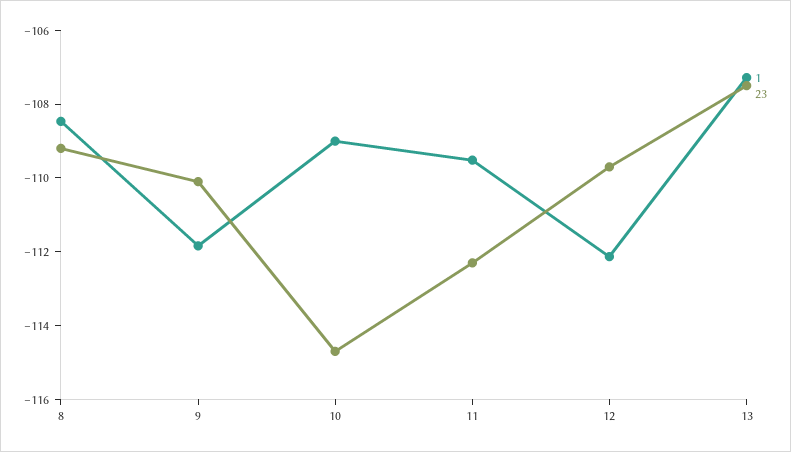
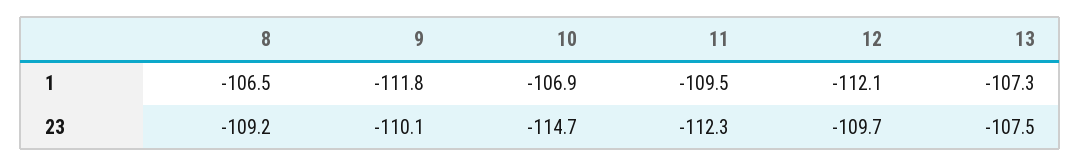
  {
    "1": {
-     "8": -108.5,
+     "8": -106.5,
      "9": -111.8,
-     "10": -109,
+     "10": -106.9,
      "11": -109.5,
      "12": -112.1,
      "13": -107.3
    },
    "23": {
      "8": -109.2,
      "9": -110.1,
      "10": -114.7,
      "11": -112.3,
      "12": -109.7,
      "13": -107.5
    }
  }

